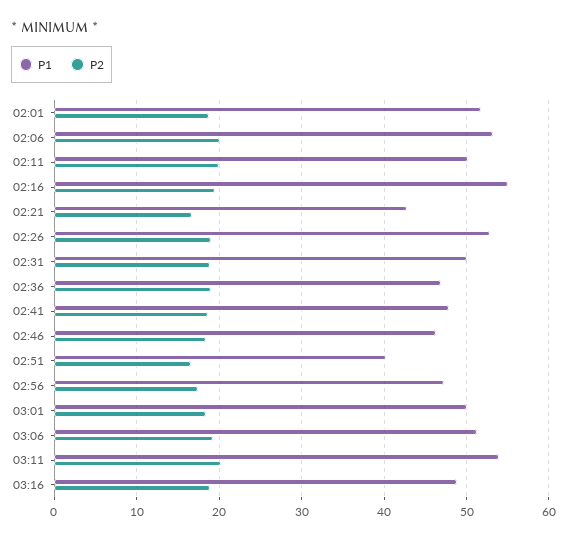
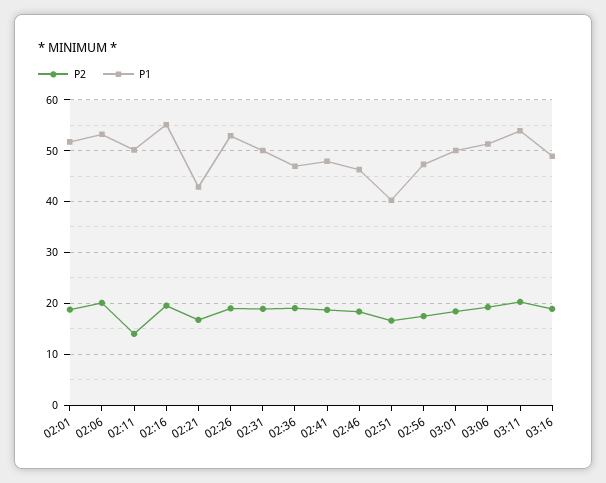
  {
    "P1": {
      "02:01": 52,
      "02:06": 53,
      "02:11": 50,
      "02:16": 55,
      "02:21": 43,
      "02:26": 53,
      "02:31": 50,
      "02:36": 47,
      "02:41": 48,
      "02:46": 46,
      "02:51": 40,
      "02:56": 47,
      "03:01": 50,
      "03:06": 51,
      "03:11": 54,
      "03:16": 49
    },
    "P2": {
      "02:01": 19,
      "02:06": 20,
-     "02:11": 20,
+     "02:11": 14,
      "02:16": 20,
      "02:21": 17,
      "02:26": 19,
      "02:31": 19,
      "02:36": 19,
      "02:41": 19,
      "02:46": 18,
      "02:51": 17,
      "02:56": 17,
      "03:01": 18,
      "03:06": 19,
      "03:11": 20,
      "03:16": 19
    }
  }

